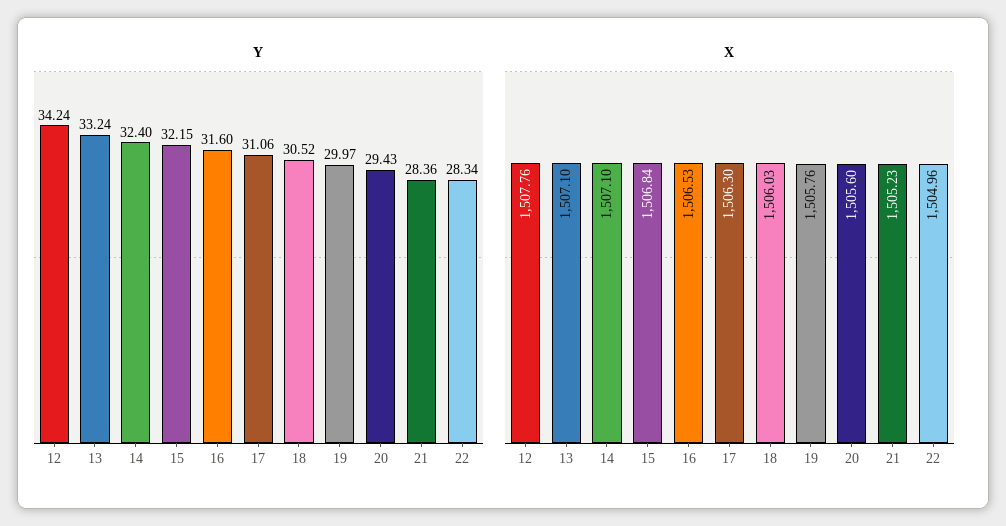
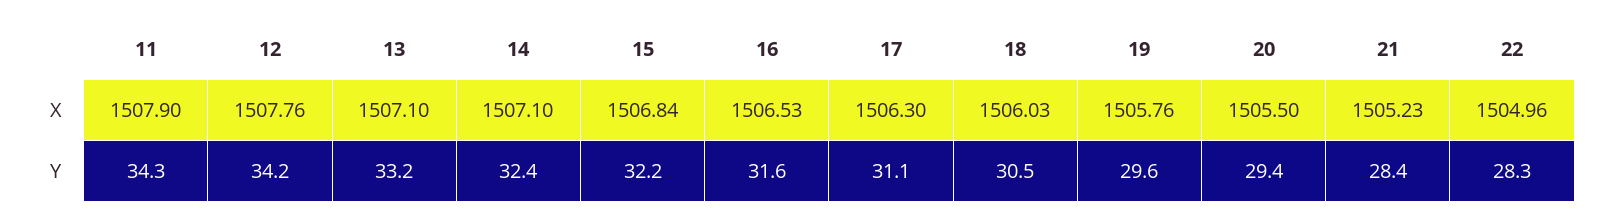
  {
    "Y": {
      "12": 34.24,
      "13": 33.24,
      "14": 32.4,
      "15": 32.15,
      "16": 31.6,
      "17": 31.06,
      "18": 30.52,
-     "19": 29.97,
+     "19": 29.6,
      "20": 29.43,
      "21": 28.36,
-     "22": 28.34
+     "22": 28.34,
+     "11": 34.3
    },
    "X": {
      "12": 1507.76,
      "13": 1507.1,
      "14": 1507.1,
      "15": 1506.84,
      "16": 1506.53,
      "17": 1506.3,
      "18": 1506.03,
      "19": 1505.76,
-     "20": 1505.6,
+     "20": 1505.5,
      "21": 1505.23,
-     "22": 1504.96
+     "22": 1504.96,
+     "11": 1507.9
    }
  }

